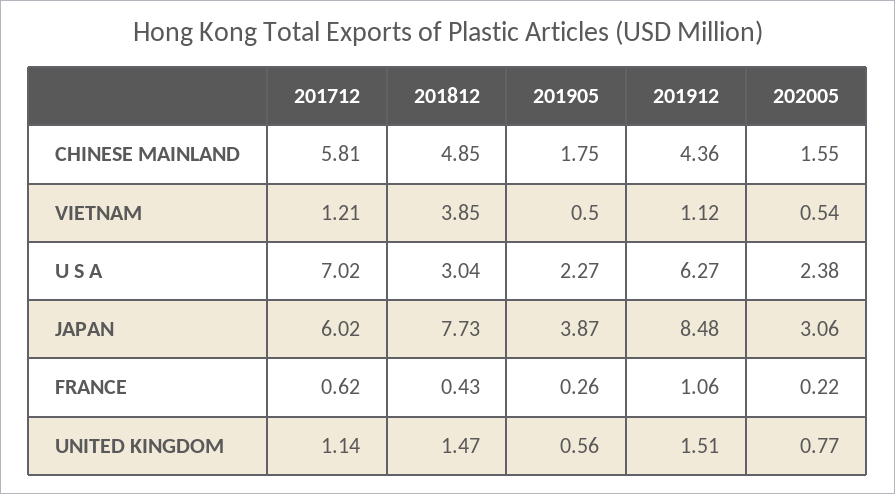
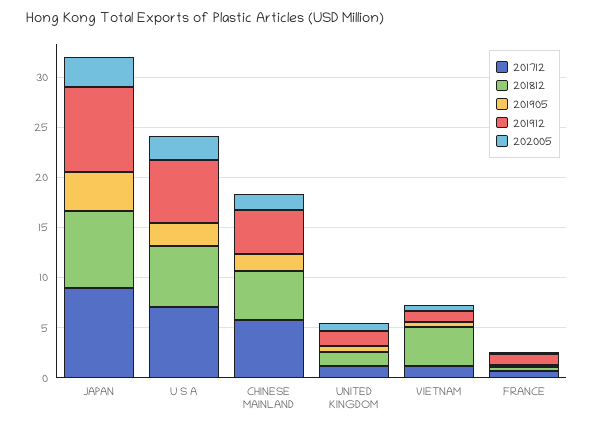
  {
    "201712": {
      "CHINESE MAINLAND": 5.81,
      "VIETNAM": 1.21,
      "U S A": 7.02,
-     "JAPAN": 6.02,
+     "JAPAN": 9,
      "FRANCE": 0.62,
      "UNITED KINGDOM": 1.14
    },
    "201812": {
      "CHINESE MAINLAND": 4.85,
      "VIETNAM": 3.85,
-     "U S A": 3.04,
+     "U S A": 6,
      "JAPAN": 7.73,
      "FRANCE": 0.43,
      "UNITED KINGDOM": 1.47
    },
    "201905": {
      "CHINESE MAINLAND": 1.75,
      "VIETNAM": 0.5,
      "U S A": 2.27,
      "JAPAN": 3.87,
      "FRANCE": 0.26,
      "UNITED KINGDOM": 0.56
    },
    "201912": {
      "CHINESE MAINLAND": 4.36,
      "VIETNAM": 1.12,
      "U S A": 6.27,
      "JAPAN": 8.48,
      "FRANCE": 1.06,
      "UNITED KINGDOM": 1.51
    },
    "202005": {
      "CHINESE MAINLAND": 1.55,
      "VIETNAM": 0.54,
      "U S A": 2.38,
      "JAPAN": 3.06,
      "FRANCE": 0.22,
      "UNITED KINGDOM": 0.77
    }
  }

